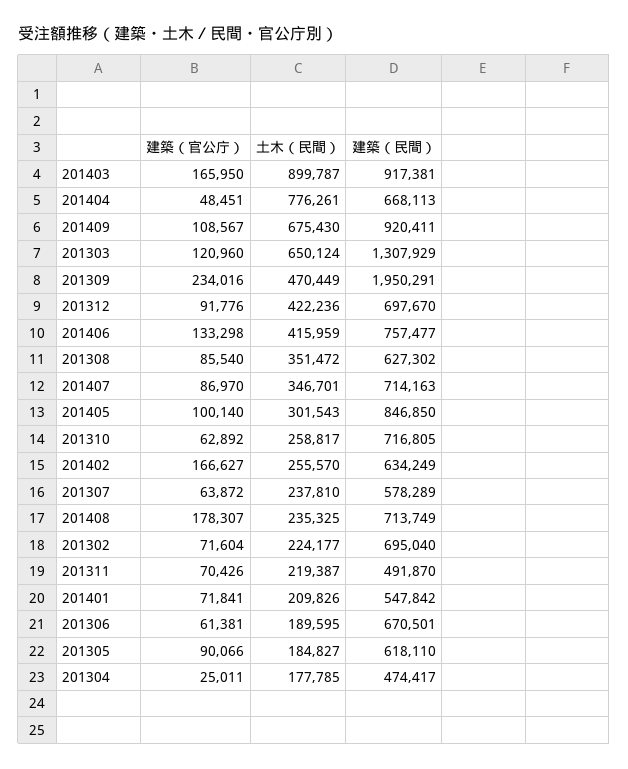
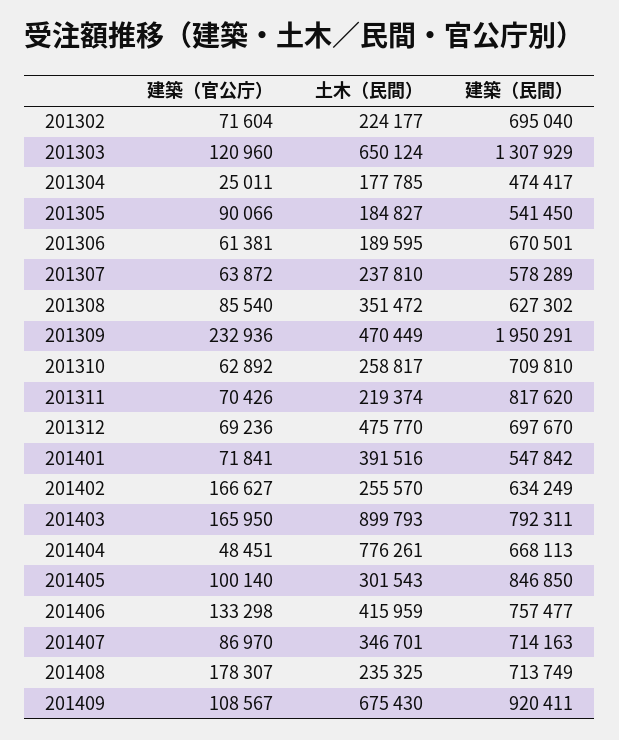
  {
    "建築（官公庁）": {
      "201403": 165950,
      "201404": 48451,
      "201409": 108567,
      "201303": 120960,
-     "201309": 234016,
+     "201309": 232936,
-     "201312": 91776,
+     "201312": 69236,
      "201406": 133298,
      "201308": 85540,
      "201407": 86970,
      "201405": 100140,
      "201310": 62892,
      "201402": 166627,
      "201307": 63872,
      "201408": 178307,
      "201302": 71604,
      "201311": 70426,
      "201401": 71841,
      "201306": 61381,
      "201305": 90066,
      "201304": 25011
    },
    "土木（民間）": {
-     "201403": 899787,
+     "201403": 899793,
      "201404": 776261,
      "201409": 675430,
      "201303": 650124,
      "201309": 470449,
-     "201312": 422236,
+     "201312": 475770,
      "201406": 415959,
      "201308": 351472,
      "201407": 346701,
      "201405": 301543,
      "201310": 258817,
      "201402": 255570,
      "201307": 237810,
      "201408": 235325,
      "201302": 224177,
-     "201311": 219387,
+     "201311": 219374,
-     "201401": 209826,
+     "201401": 391516,
      "201306": 189595,
      "201305": 184827,
      "201304": 177785
    },
    "建築（民間）": {
-     "201403": 917381,
+     "201403": 792311,
      "201404": 668113,
      "201409": 920411,
      "201303": 1307929,
      "201309": 1950291,
      "201312": 697670,
      "201406": 757477,
      "201308": 627302,
      "201407": 714163,
      "201405": 846850,
-     "201310": 716805,
+     "201310": 709810,
      "201402": 634249,
      "201307": 578289,
      "201408": 713749,
      "201302": 695040,
-     "201311": 491870,
+     "201311": 817620,
      "201401": 547842,
      "201306": 670501,
-     "201305": 618110,
+     "201305": 541450,
      "201304": 474417
    }
  }

